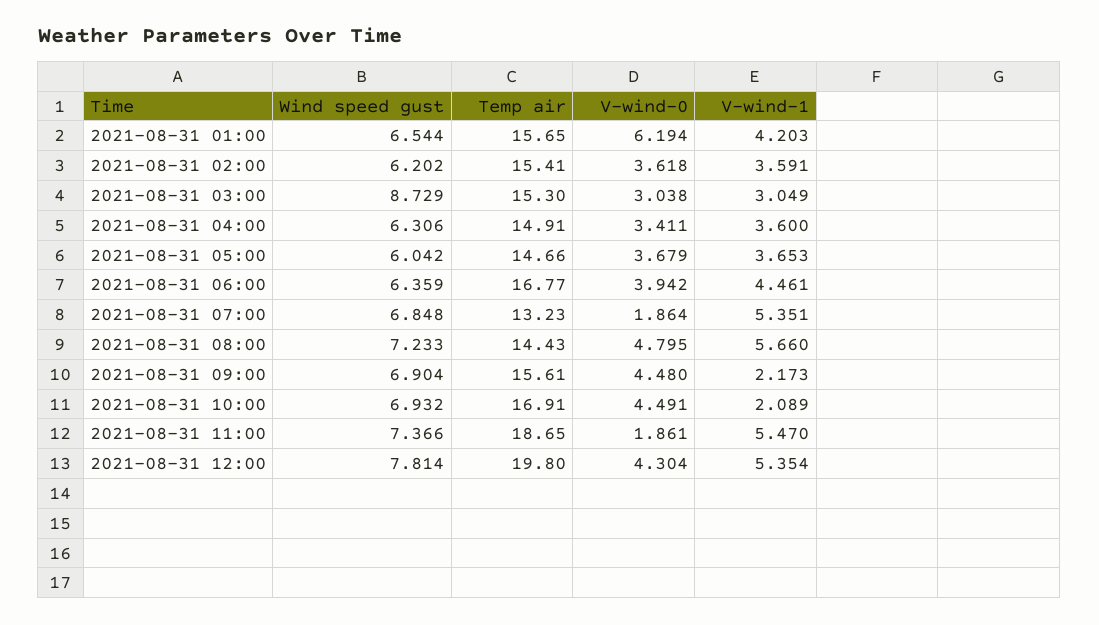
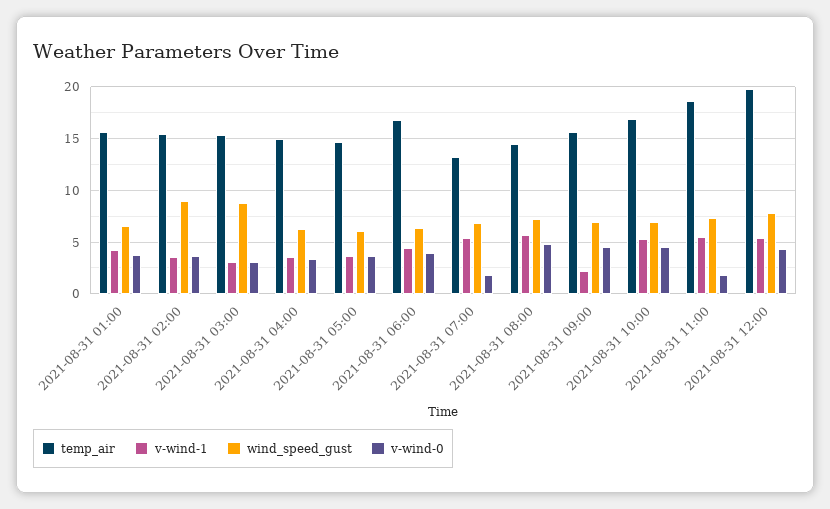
  {
    "Wind speed gust": {
      "2021-08-31 01:00": 6.544,
-     "2021-08-31 02:00": 6.202,
+     "2021-08-31 02:00": 9,
      "2021-08-31 03:00": 8.729,
      "2021-08-31 04:00": 6.306,
      "2021-08-31 05:00": 6.042,
      "2021-08-31 06:00": 6.359,
      "2021-08-31 07:00": 6.848,
      "2021-08-31 08:00": 7.233,
      "2021-08-31 09:00": 6.904,
      "2021-08-31 10:00": 6.932,
      "2021-08-31 11:00": 7.366,
      "2021-08-31 12:00": 7.814
    },
    "Temp air": {
      "2021-08-31 01:00": 15.65,
      "2021-08-31 02:00": 15.41,
      "2021-08-31 03:00": 15.3,
      "2021-08-31 04:00": 14.91,
      "2021-08-31 05:00": 14.66,
      "2021-08-31 06:00": 16.77,
      "2021-08-31 07:00": 13.23,
      "2021-08-31 08:00": 14.43,
      "2021-08-31 09:00": 15.61,
      "2021-08-31 10:00": 16.91,
      "2021-08-31 11:00": 18.65,
      "2021-08-31 12:00": 19.8
    },
    "V-wind-0": {
-     "2021-08-31 01:00": 6.194,
+     "2021-08-31 01:00": 4,
      "2021-08-31 02:00": 3.618,
      "2021-08-31 03:00": 3.038,
      "2021-08-31 04:00": 3.411,
      "2021-08-31 05:00": 3.679,
      "2021-08-31 06:00": 3.942,
      "2021-08-31 07:00": 1.864,
      "2021-08-31 08:00": 4.795,
      "2021-08-31 09:00": 4.48,
      "2021-08-31 10:00": 4.491,
      "2021-08-31 11:00": 1.861,
      "2021-08-31 12:00": 4.304
    },
    "V-wind-1": {
      "2021-08-31 01:00": 4.203,
      "2021-08-31 02:00": 3.591,
      "2021-08-31 03:00": 3.049,
      "2021-08-31 04:00": 3.6,
      "2021-08-31 05:00": 3.653,
      "2021-08-31 06:00": 4.461,
      "2021-08-31 07:00": 5.351,
      "2021-08-31 08:00": 5.66,
      "2021-08-31 09:00": 2.173,
-     "2021-08-31 10:00": 2.089,
+     "2021-08-31 10:00": 5,
      "2021-08-31 11:00": 5.47,
      "2021-08-31 12:00": 5.354
    }
  }

